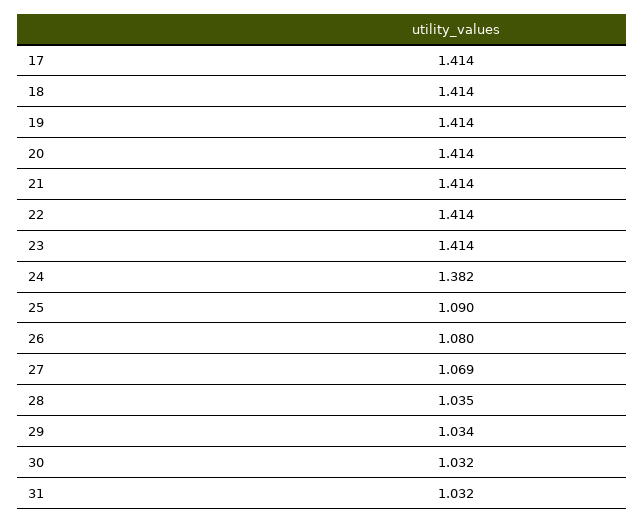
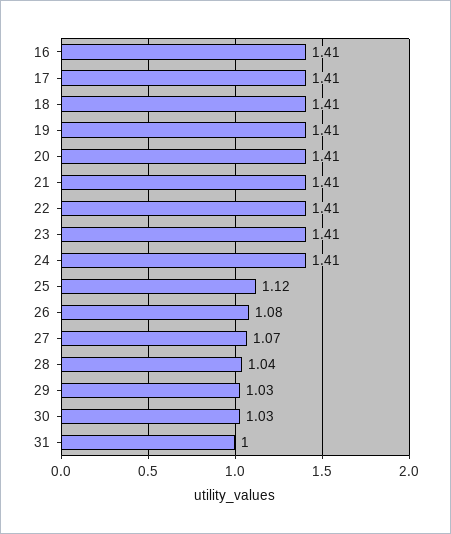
  {
    "17": 1.414,
    "18": 1.414,
    "19": 1.414,
    "20": 1.414,
    "21": 1.414,
    "22": 1.414,
    "23": 1.414,
-   "24": 1.382,
+   "24": 1.41,
-   "25": 1.09,
+   "25": 1.12,
    "26": 1.08,
    "27": 1.069,
    "28": 1.035,
    "29": 1.034,
    "30": 1.032,
-   "31": 1.032
+   "31": 1,
+   "16": 1.41
  }

